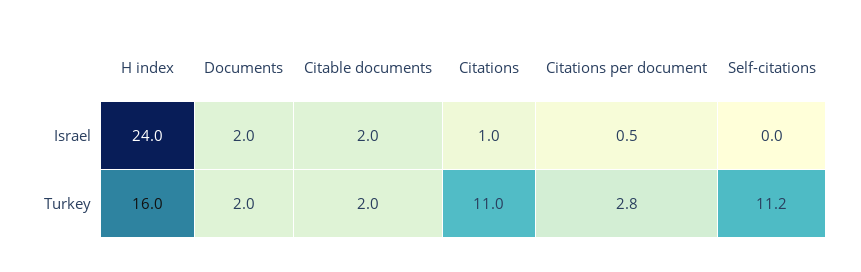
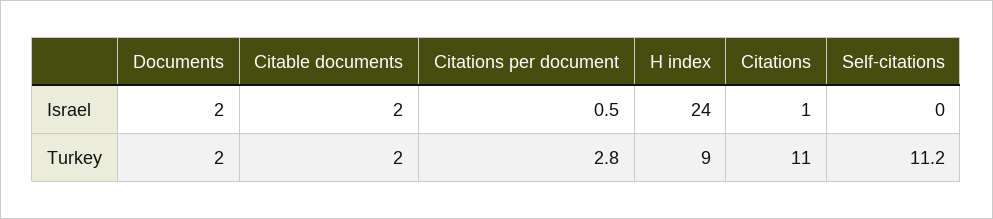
  {
    "H index": {
      "Israel": 24,
-     "Turkey": 16
+     "Turkey": 9
    },
    "Documents": {
      "Israel": 2,
      "Turkey": 2
    },
    "Citable documents": {
      "Israel": 2,
      "Turkey": 2
    },
    "Citations": {
      "Israel": 1,
      "Turkey": 11
    },
    "Citations per document": {
      "Israel": 0.5,
      "Turkey": 2.8
    },
    "Self-citations": {
      "Israel": 0,
      "Turkey": 11.2
    }
  }

